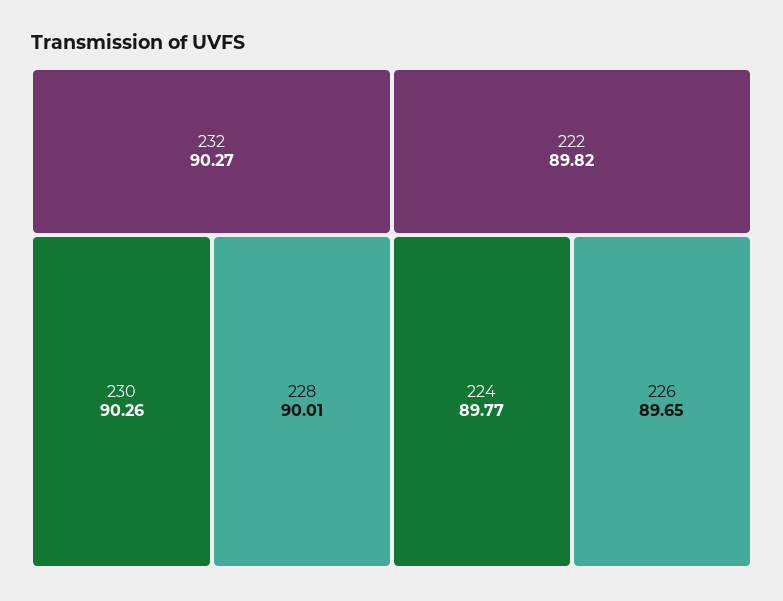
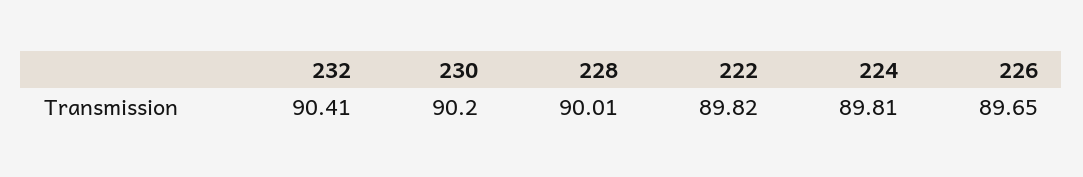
  {
-   "232": 90.27,
+   "232": 90.41,
-   "230": 90.26,
+   "230": 90.2,
    "228": 90.01,
    "222": 89.82,
-   "224": 89.77,
+   "224": 89.81,
    "226": 89.65
  }

